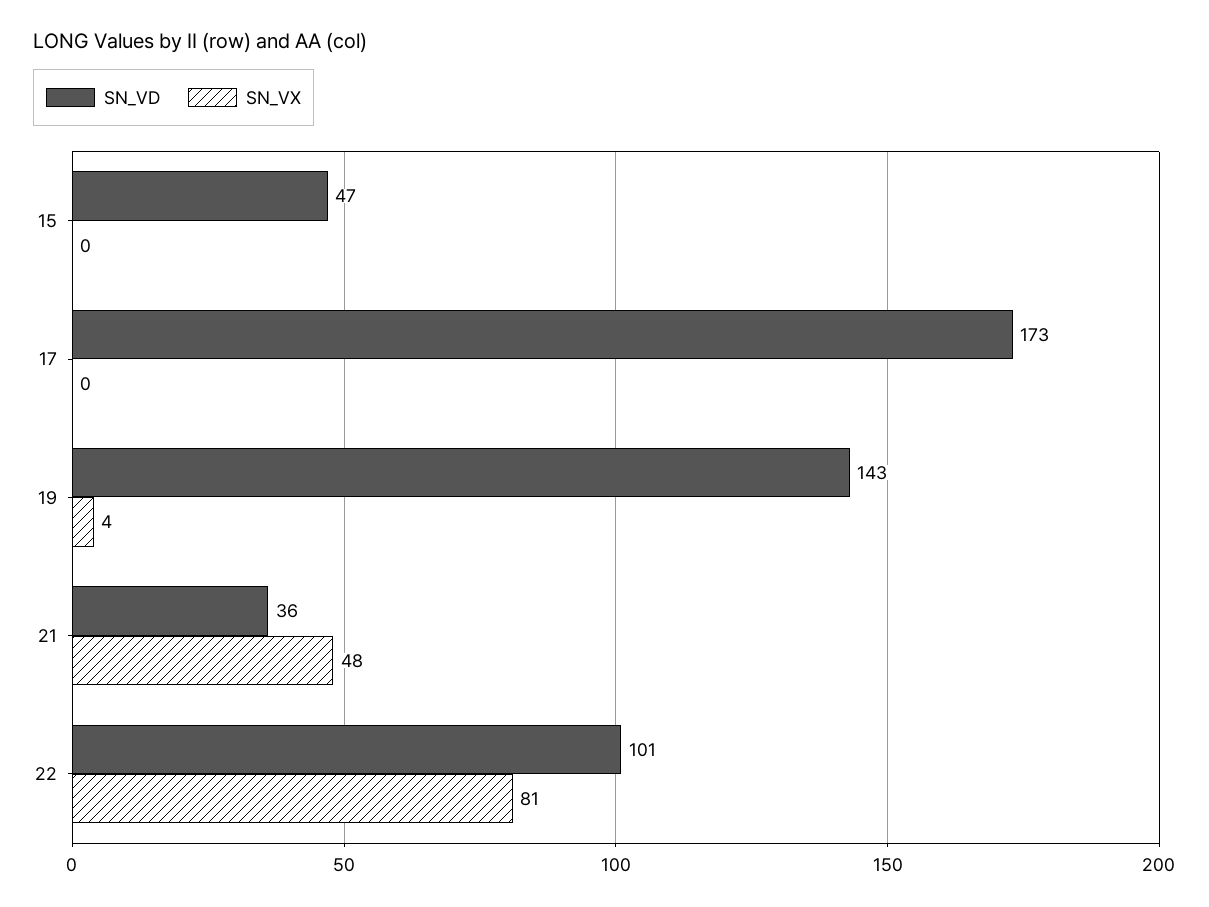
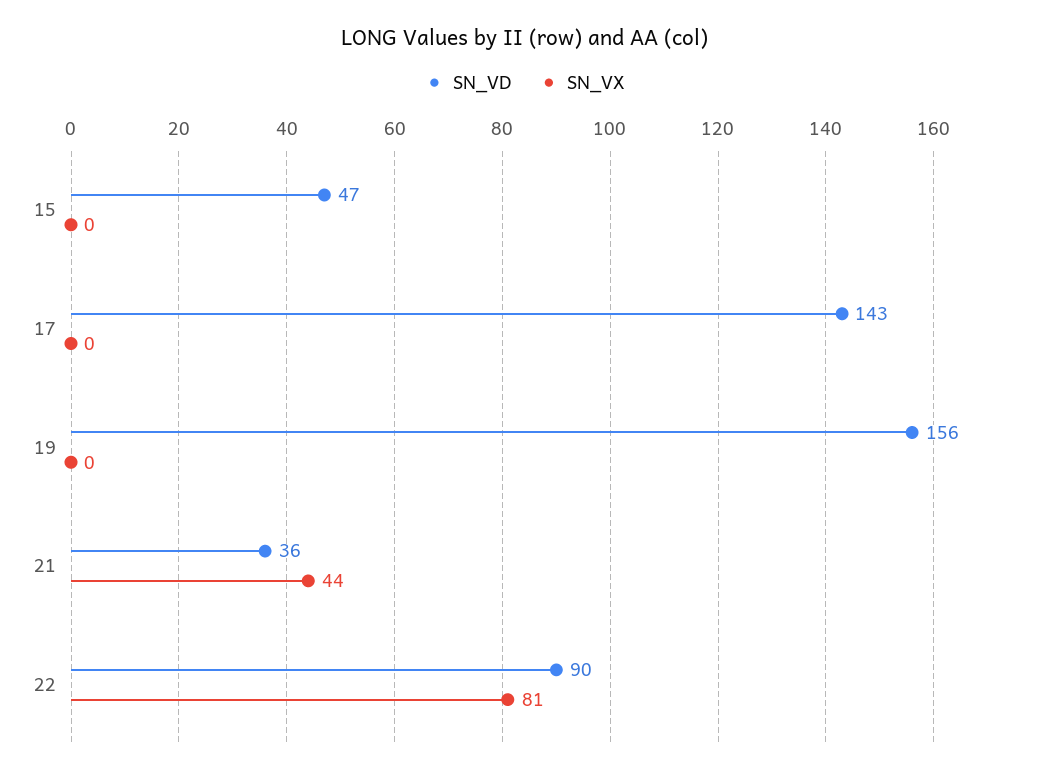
  {
    "SN_VD": {
      "15": 47,
-     "17": 173,
+     "17": 143,
-     "19": 143,
+     "19": 156,
      "21": 36,
-     "22": 101
+     "22": 90
    },
    "SN_VX": {
      "15": 0,
      "17": 0,
-     "19": 4,
+     "19": 0,
-     "21": 48,
+     "21": 44,
      "22": 81
    }
  }

